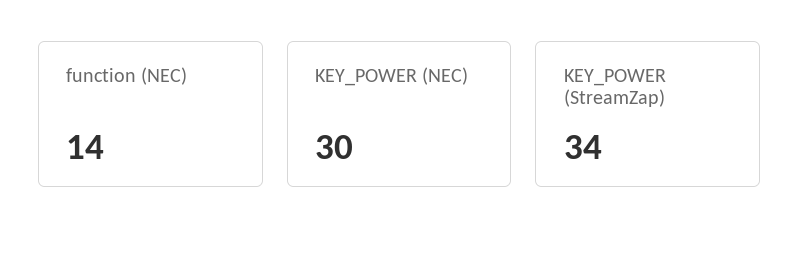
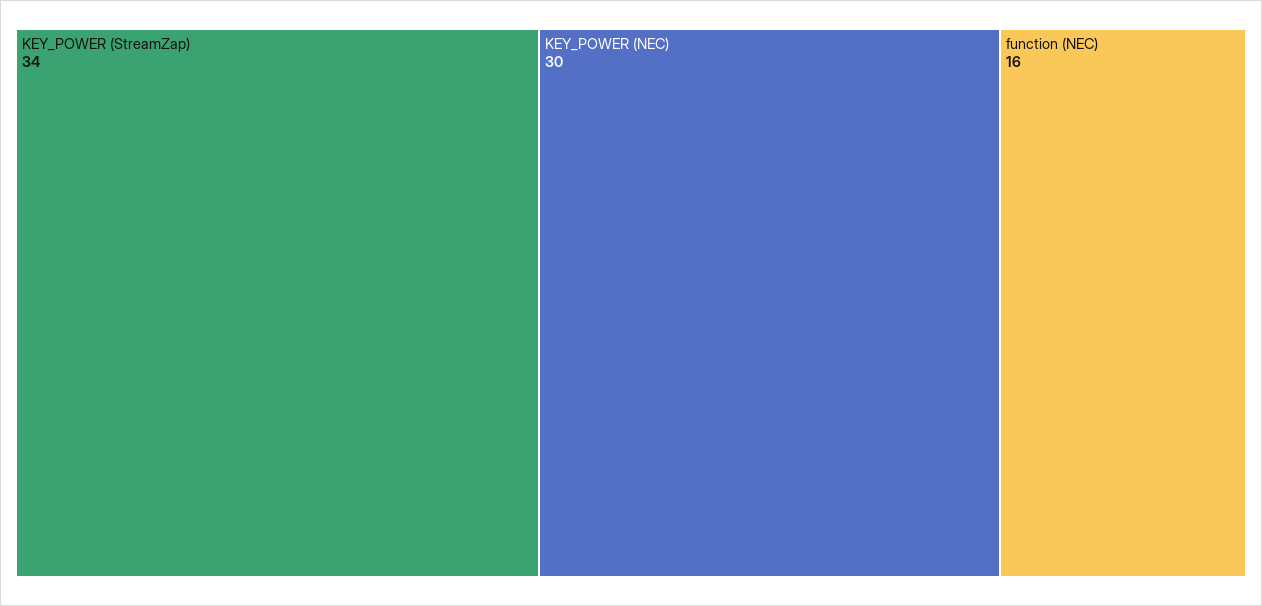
  {
-   "function (NEC)": 14,
+   "function (NEC)": 16,
    "KEY_POWER (NEC)": 30,
    "KEY_POWER (StreamZap)": 34
  }

